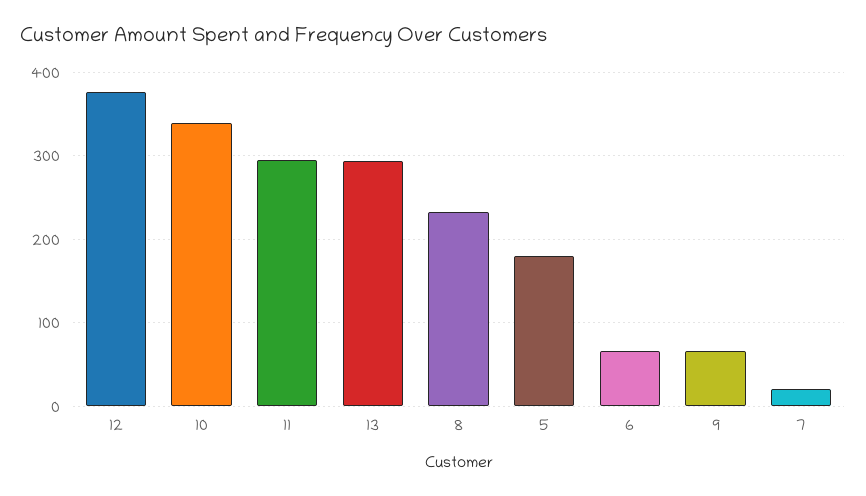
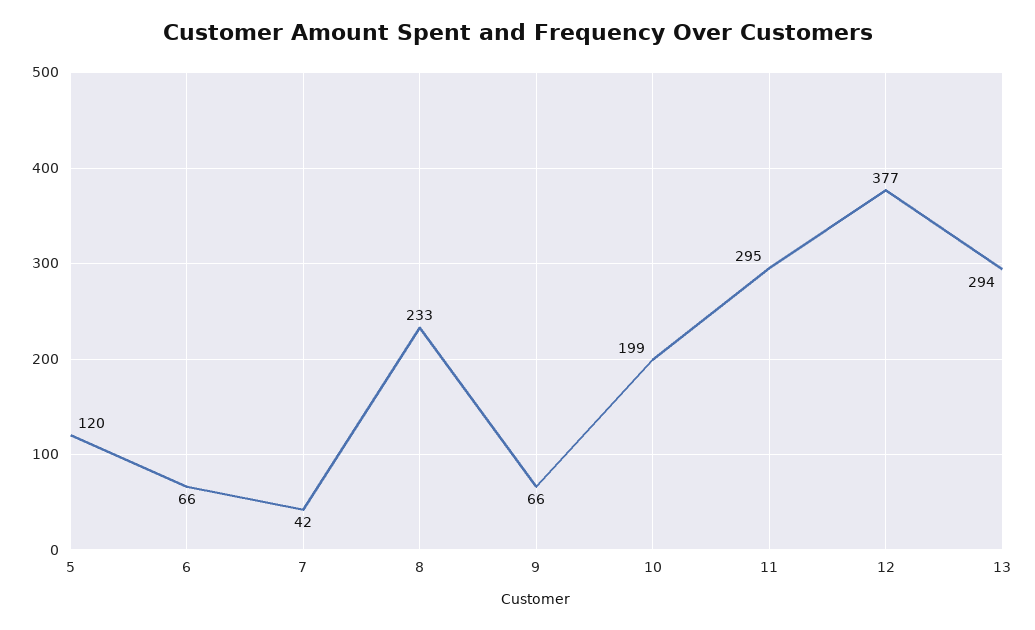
  {
    "12": 377,
-   "10": 340,
+   "10": 199,
    "11": 295,
    "13": 294,
    "8": 233,
-   "5": 180,
+   "5": 120,
    "6": 66,
    "9": 66,
-   "7": 20
+   "7": 42
  }

